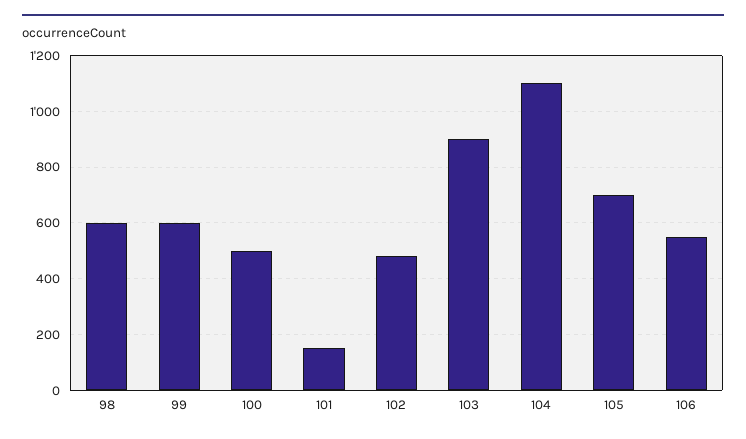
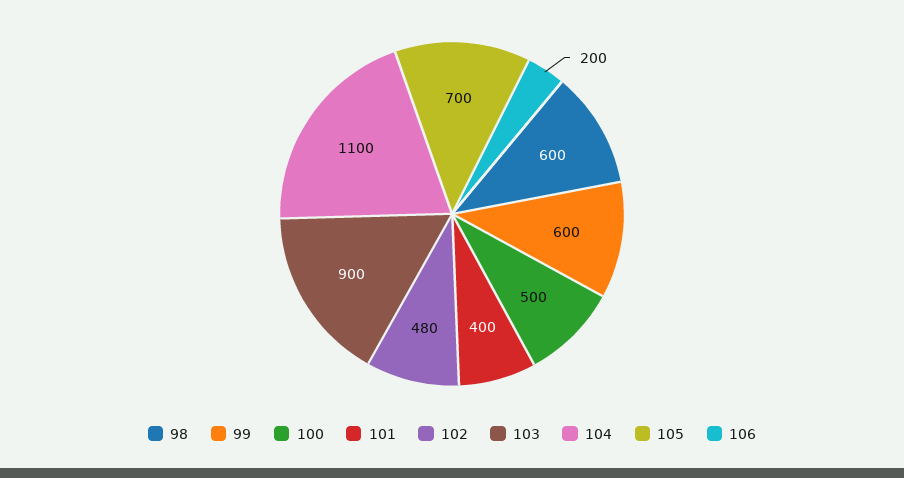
  {
    "98": 600,
    "99": 600,
    "100": 500,
-   "101": 150,
+   "101": 400,
    "102": 480,
    "103": 900,
    "104": 1100,
    "105": 700,
-   "106": 550
+   "106": 200
  }

